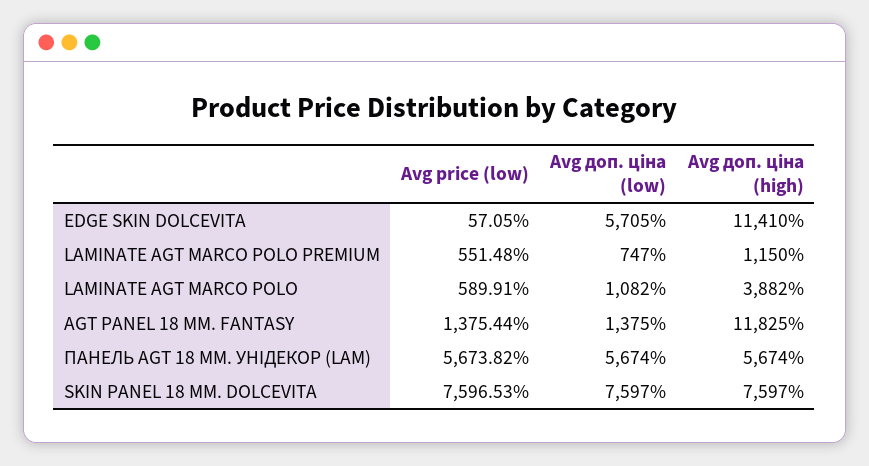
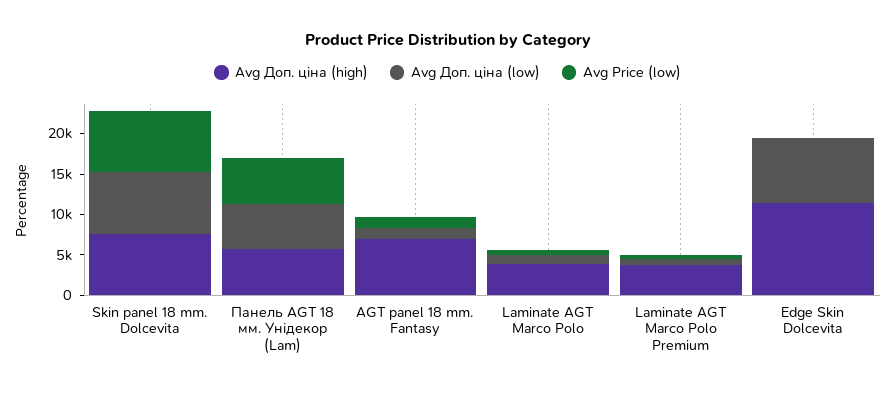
  {
    "Avg price (low)": {
      "EDGE SKIN DOLCEVITA": 57.05,
      "LAMINATE AGT MARCO POLO PREMIUM": 551.48,
      "LAMINATE AGT MARCO POLO": 589.91,
      "AGT PANEL 18 MM. FANTASY": 1375.44,
      "ПАНЕЛЬ AGT 18 ММ. УНІДЕКОР (LAM)": 5673.82,
      "SKIN PANEL 18 MM. DOLCEVITA": 7596.53
    },
    "Avg доп. ціна (low)": {
-     "EDGE SKIN DOLCEVITA": 5705,
+     "EDGE SKIN DOLCEVITA": 8000,
      "LAMINATE AGT MARCO POLO PREMIUM": 747,
      "LAMINATE AGT MARCO POLO": 1082,
      "AGT PANEL 18 MM. FANTASY": 1375,
      "ПАНЕЛЬ AGT 18 ММ. УНІДЕКОР (LAM)": 5674,
      "SKIN PANEL 18 MM. DOLCEVITA": 7597
    },
    "Avg доп. ціна (high)": {
      "EDGE SKIN DOLCEVITA": 11410,
-     "LAMINATE AGT MARCO POLO PREMIUM": 1150,
+     "LAMINATE AGT MARCO POLO PREMIUM": 4000,
      "LAMINATE AGT MARCO POLO": 3882,
-     "AGT PANEL 18 MM. FANTASY": 11825,
+     "AGT PANEL 18 MM. FANTASY": 7000,
      "ПАНЕЛЬ AGT 18 ММ. УНІДЕКОР (LAM)": 5674,
      "SKIN PANEL 18 MM. DOLCEVITA": 7597
    }
  }

